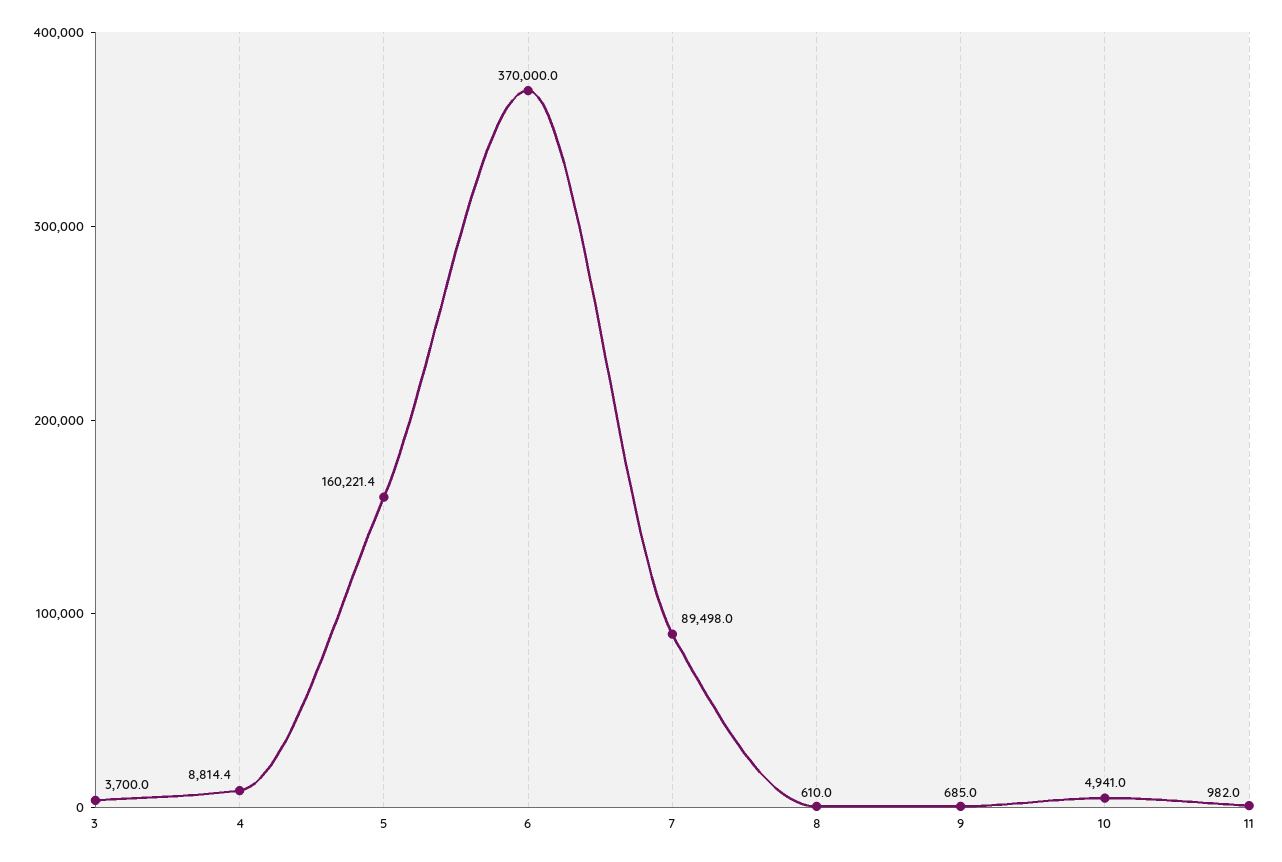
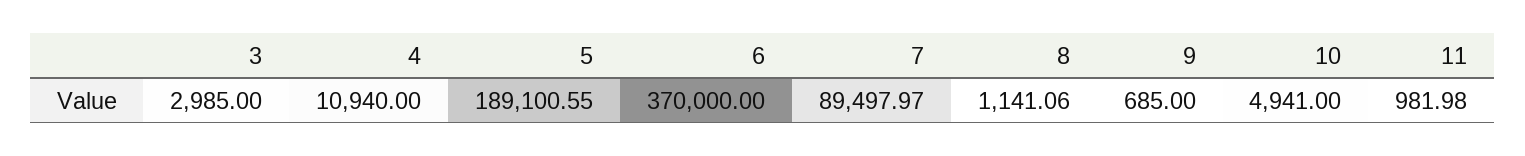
  {
-   "3": 3700,
+   "3": 2985,
-   "4": 8814.4,
+   "4": 10940,
-   "5": 160221.4,
+   "5": 189100.55,
    "6": 370000,
    "7": 89497.97,
-   "8": 610,
+   "8": 1141.06,
    "9": 685,
    "10": 4941,
    "11": 981.98
  }

